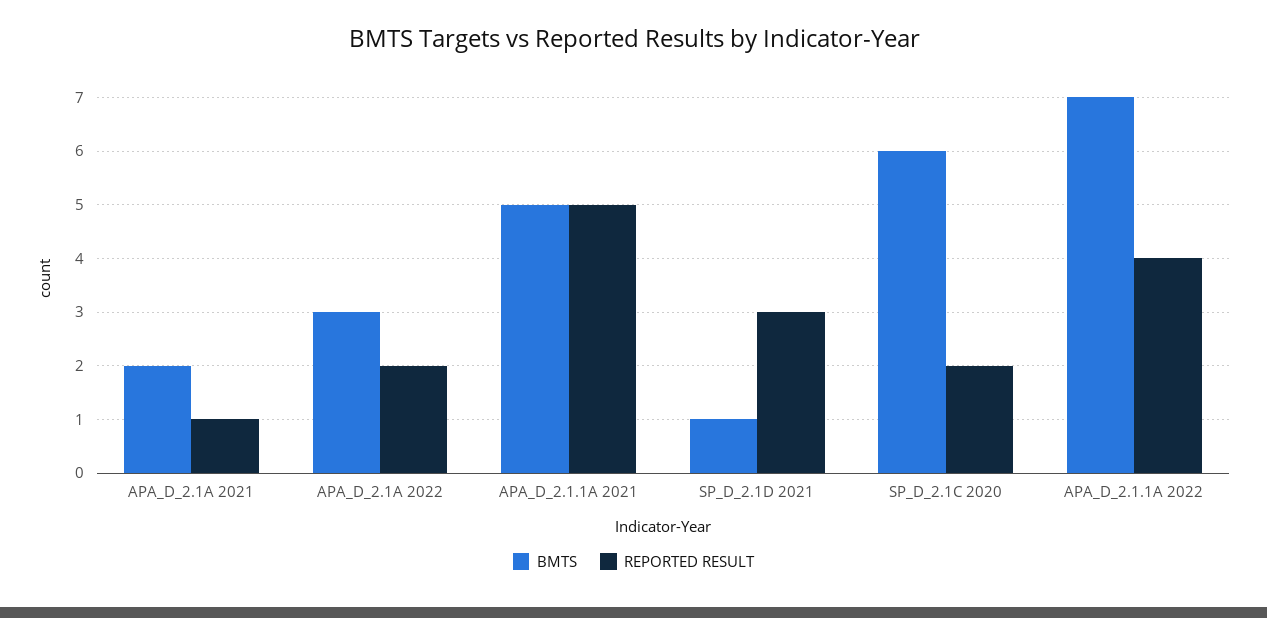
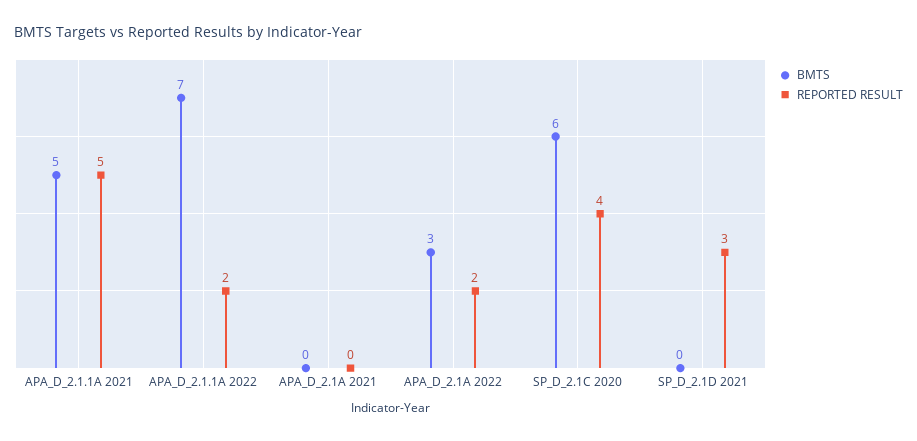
  {
    "BMTS": {
-     "APA_D_2.1A 2021": 2,
+     "APA_D_2.1A 2021": 0,
      "APA_D_2.1A 2022": 3,
      "APA_D_2.1.1A 2021": 5,
-     "SP_D_2.1D 2021": 1,
+     "SP_D_2.1D 2021": 0,
      "SP_D_2.1C 2020": 6,
      "APA_D_2.1.1A 2022": 7
    },
    "REPORTED RESULT": {
-     "APA_D_2.1A 2021": 1,
+     "APA_D_2.1A 2021": 0,
      "APA_D_2.1A 2022": 2,
      "APA_D_2.1.1A 2021": 5,
      "SP_D_2.1D 2021": 3,
-     "SP_D_2.1C 2020": 2,
+     "SP_D_2.1C 2020": 4,
-     "APA_D_2.1.1A 2022": 4
+     "APA_D_2.1.1A 2022": 2
    }
  }

